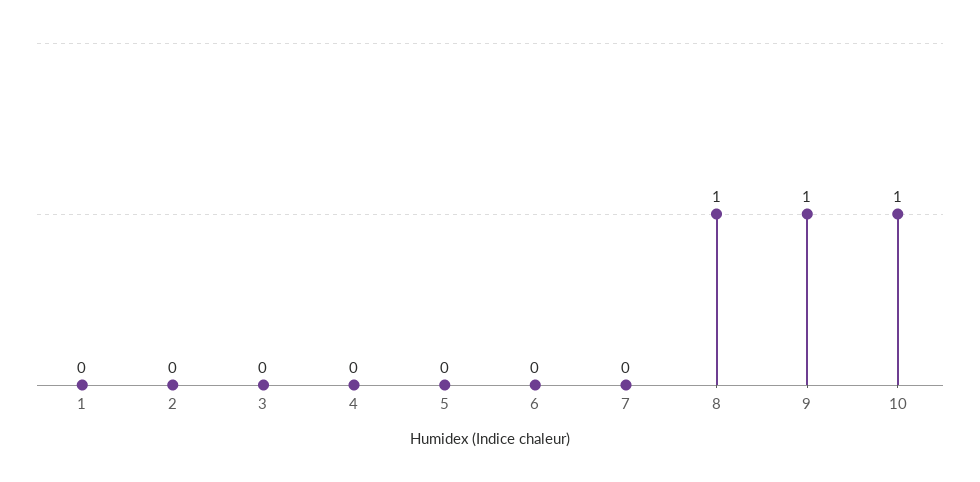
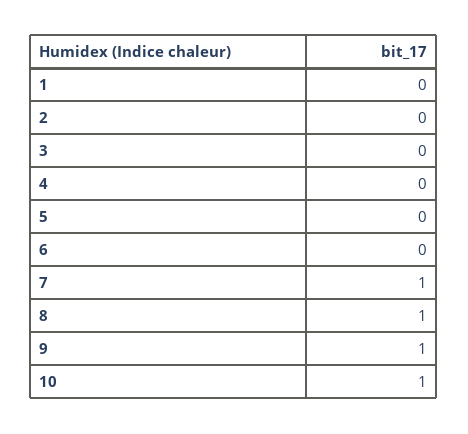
  {
    "1": 0,
    "2": 0,
    "3": 0,
    "4": 0,
    "5": 0,
    "6": 0,
-   "7": 0,
+   "7": 1,
    "8": 1,
    "9": 1,
    "10": 1
  }

